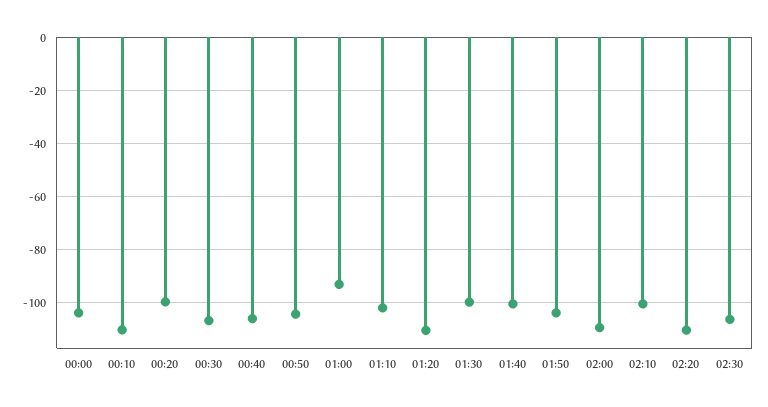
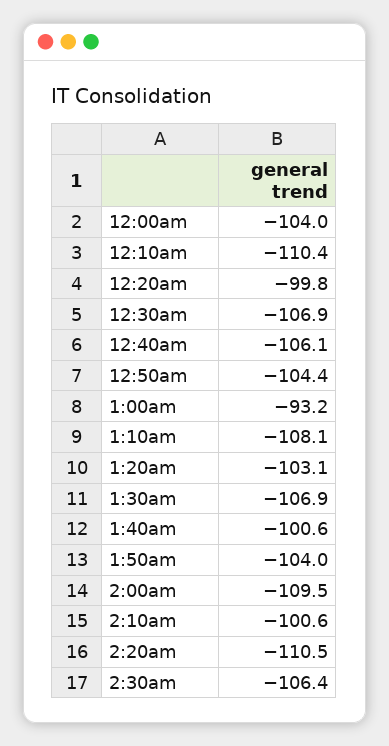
  {
    "00:00": -104,
    "00:10": -110.4,
    "00:20": -99.8,
    "00:30": -106.9,
    "00:40": -106.1,
    "00:50": -104.4,
    "01:00": -93.2,
-   "01:10": -102.5,
+   "01:10": -108.1,
-   "01:20": -110,
+   "01:20": -103.1,
-   "01:30": -100,
+   "01:30": -106.9,
    "01:40": -100.6,
    "01:50": -104,
    "02:00": -109.5,
    "02:10": -100.6,
    "02:20": -110.5,
    "02:30": -106.4
  }

